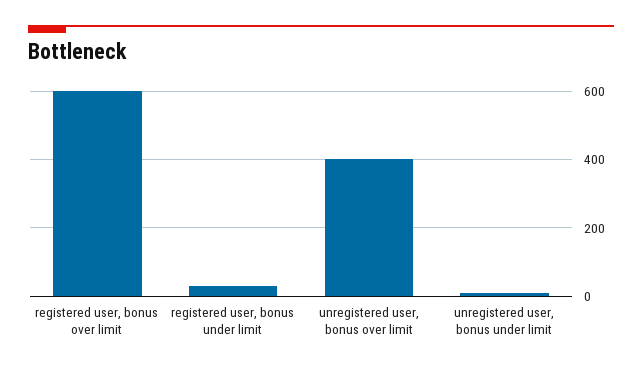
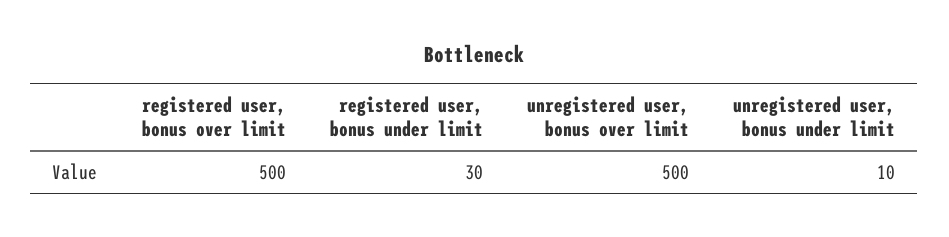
  {
-   "registered user, bonus over limit": 600,
+   "registered user, bonus over limit": 500,
    "registered user, bonus under limit": 30,
-   "unregistered user, bonus over limit": 400,
+   "unregistered user, bonus over limit": 500,
    "unregistered user, bonus under limit": 10
  }

